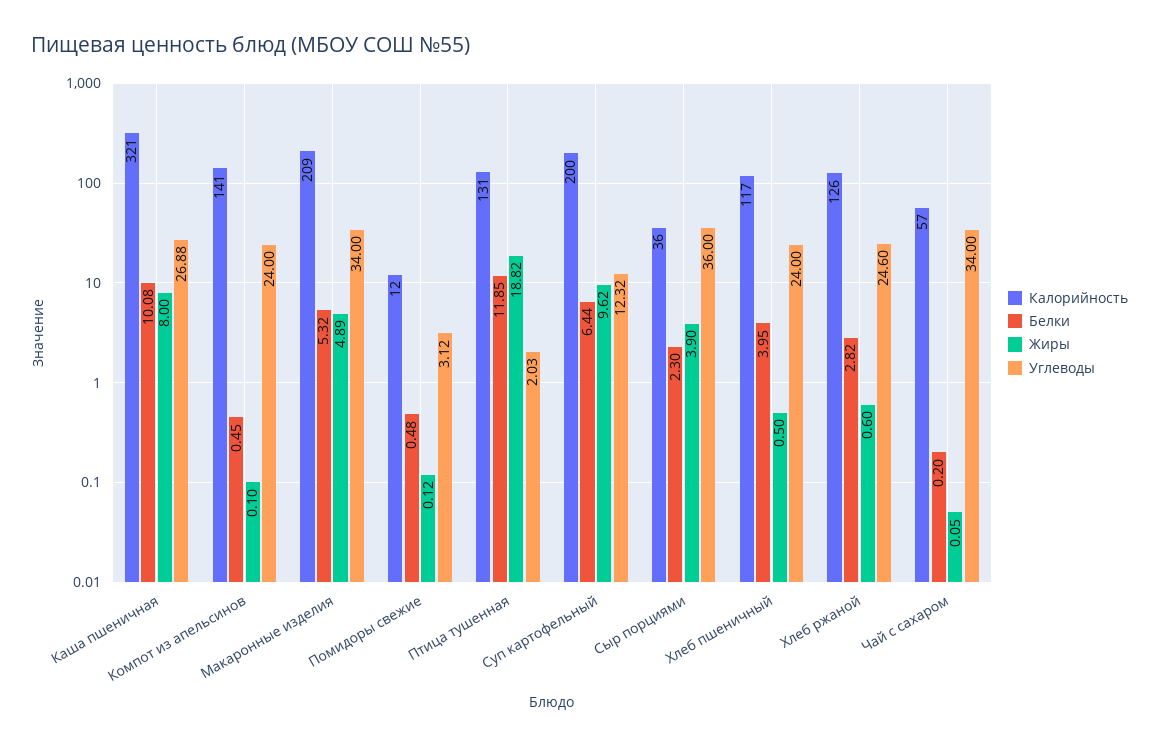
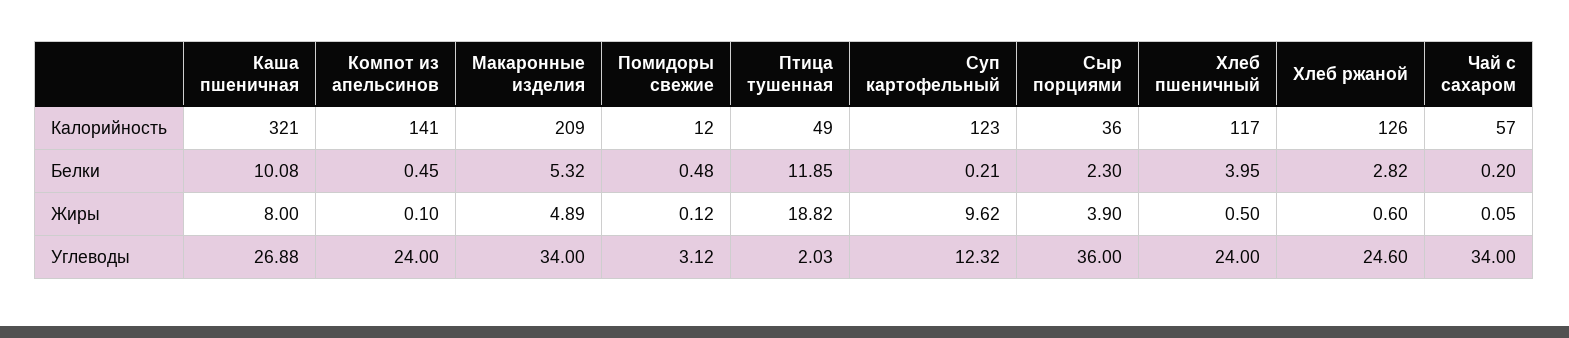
  {
    "Калорийность": {
      "Каша пшеничная": 321,
      "Компот из апельсинов": 141,
      "Макаронные изделия": 209,
      "Помидоры свежие": 12,
-     "Птица тушенная": 131,
+     "Птица тушенная": 49,
-     "Суп картофельный": 200,
+     "Суп картофельный": 123,
      "Сыр порциями": 36,
      "Хлеб пшеничный": 117,
      "Хлеб ржаной": 126,
      "Чай с сахаром": 57
    },
    "Белки": {
      "Каша пшеничная": 10.08,
      "Компот из апельсинов": 0.45,
      "Макаронные изделия": 5.32,
      "Помидоры свежие": 0.48,
      "Птица тушенная": 11.85,
-     "Суп картофельный": 6.44,
+     "Суп картофельный": 0.21,
      "Сыр порциями": 2.3,
      "Хлеб пшеничный": 3.95,
      "Хлеб ржаной": 2.82,
      "Чай с сахаром": 0.2
    },
    "Жиры": {
      "Каша пшеничная": 8,
      "Компот из апельсинов": 0.1,
      "Макаронные изделия": 4.89,
      "Помидоры свежие": 0.12,
      "Птица тушенная": 18.82,
      "Суп картофельный": 9.62,
      "Сыр порциями": 3.9,
      "Хлеб пшеничный": 0.5,
      "Хлеб ржаной": 0.6,
      "Чай с сахаром": 0.05
    },
    "Углеводы": {
      "Каша пшеничная": 26.88,
      "Компот из апельсинов": 24,
      "Макаронные изделия": 34,
      "Помидоры свежие": 3.12,
      "Птица тушенная": 2.03,
      "Суп картофельный": 12.32,
      "Сыр порциями": 36,
      "Хлеб пшеничный": 24,
      "Хлеб ржаной": 24.6,
      "Чай с сахаром": 34
    }
  }

